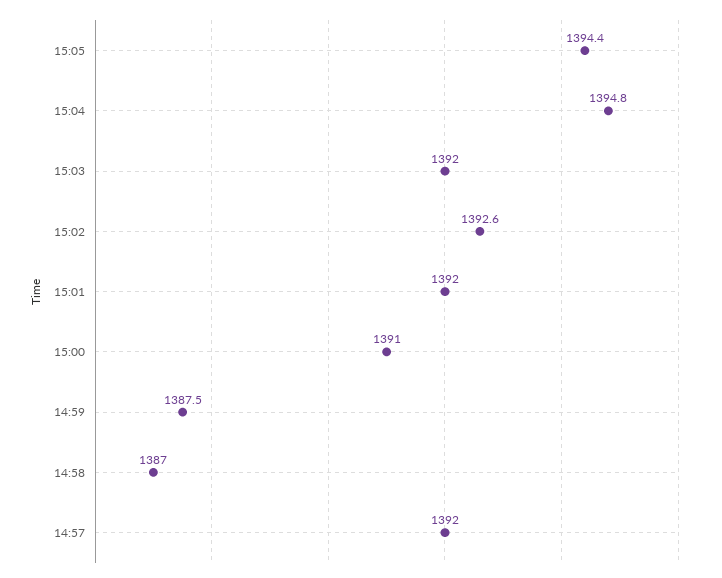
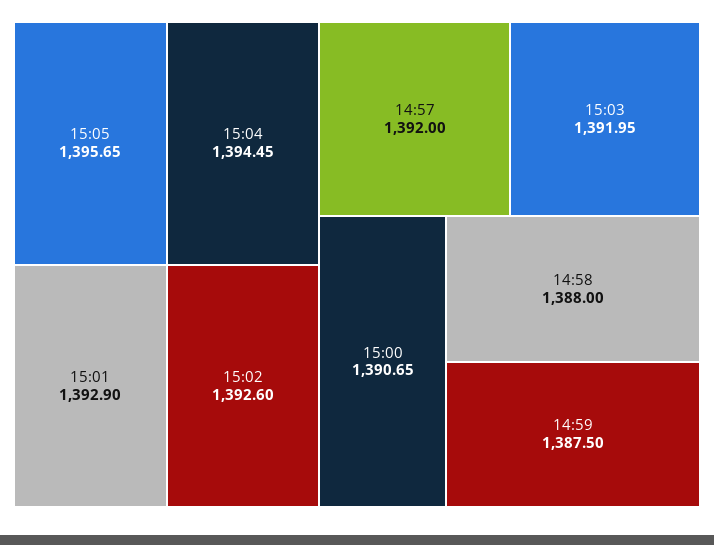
  {
-   "15:05": 1394.4,
+   "15:05": 1395.65,
-   "15:04": 1394.8,
+   "15:04": 1394.45,
    "15:03": 1391.95,
    "15:02": 1392.6,
-   "15:01": 1392,
+   "15:01": 1392.9,
-   "15:00": 1391,
+   "15:00": 1390.65,
    "14:59": 1387.5,
-   "14:58": 1387,
+   "14:58": 1388,
    "14:57": 1392
  }

